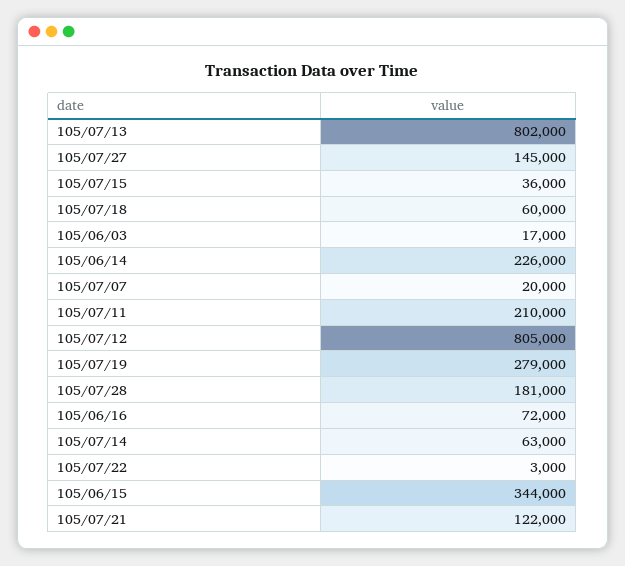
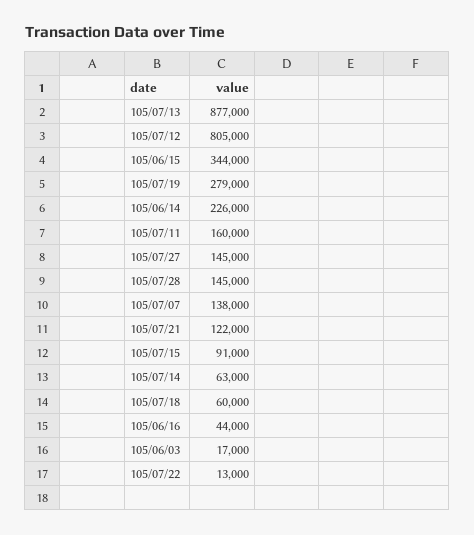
  {
-   "105/07/13": 802000,
+   "105/07/13": 877000,
    "105/07/27": 145000,
-   "105/07/15": 36000,
+   "105/07/15": 91000,
    "105/07/18": 60000,
    "105/06/03": 17000,
    "105/06/14": 226000,
-   "105/07/07": 20000,
+   "105/07/07": 138000,
-   "105/07/11": 210000,
+   "105/07/11": 160000,
    "105/07/12": 805000,
    "105/07/19": 279000,
-   "105/07/28": 181000,
+   "105/07/28": 145000,
-   "105/06/16": 72000,
+   "105/06/16": 44000,
    "105/07/14": 63000,
-   "105/07/22": 3000,
+   "105/07/22": 13000,
    "105/06/15": 344000,
    "105/07/21": 122000
  }

